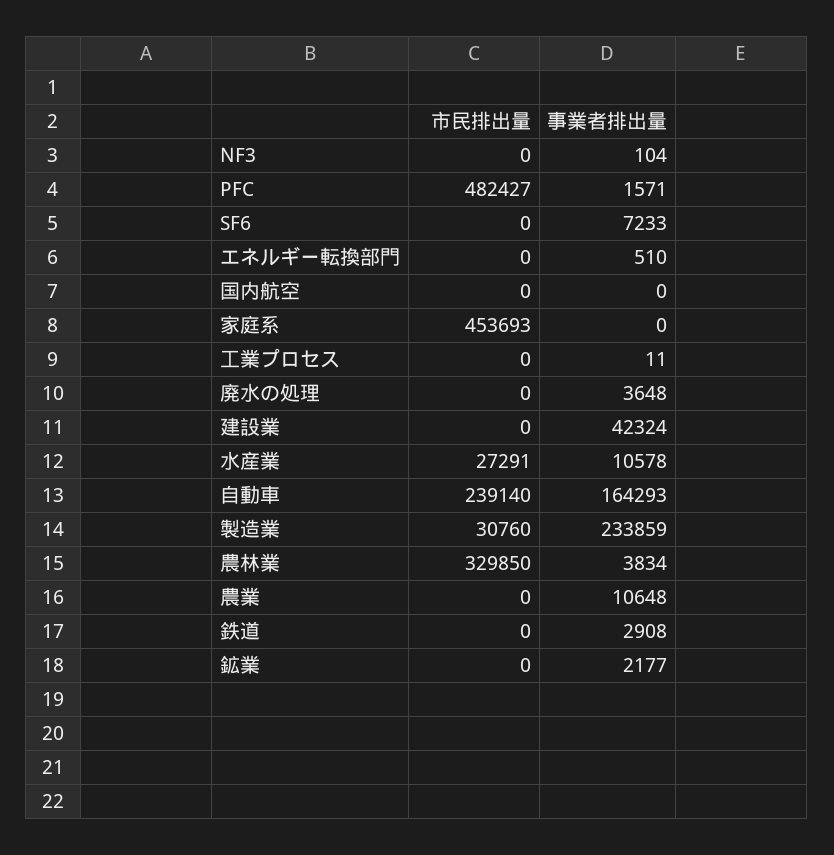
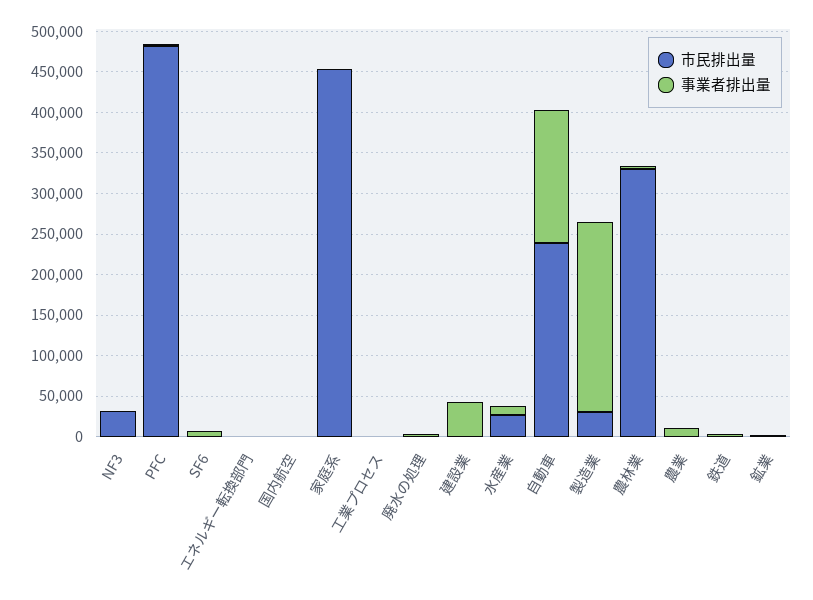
  {
    "市民排出量": {
-     "NF3": 0,
+     "NF3": 30000,
      "PFC": 482427,
      "SF6": 0,
      "エネルギー転換部門": 0,
      "国内航空": 0,
      "家庭系": 453693,
      "工業プロセス": 0,
      "廃水の処理": 0,
      "建設業": 0,
      "水産業": 27291,
      "自動車": 239140,
      "製造業": 30760,
      "農林業": 329850,
      "農業": 0,
      "鉄道": 0,
      "鉱業": 0
    },
    "事業者排出量": {
      "NF3": 104,
      "PFC": 1571,
      "SF6": 7233,
      "エネルギー転換部門": 510,
      "国内航空": 0,
      "家庭系": 0,
      "工業プロセス": 11,
      "廃水の処理": 3648,
      "建設業": 42324,
      "水産業": 10578,
      "自動車": 164293,
      "製造業": 233859,
      "農林業": 3834,
      "農業": 10648,
      "鉄道": 2908,
      "鉱業": 2177
    }
  }

